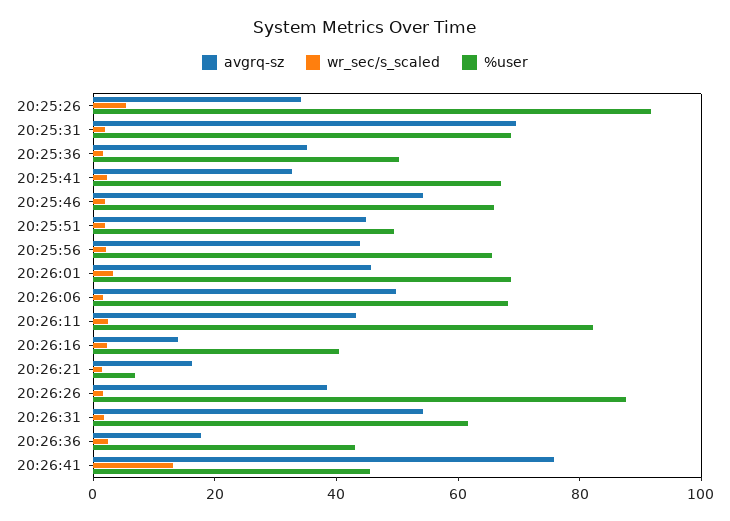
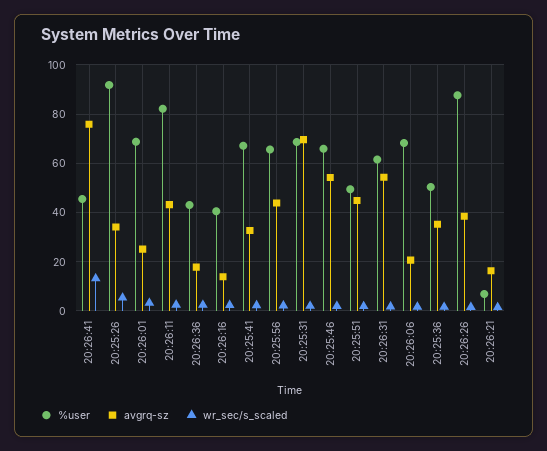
  {
    "avgrq-sz": {
      "20:25:26": 35,
      "20:25:31": 70,
      "20:25:36": 35,
      "20:25:41": 32.5,
      "20:25:46": 55,
      "20:25:51": 45,
      "20:25:56": 45,
-     "20:26:01": 45,
+     "20:26:01": 25,
-     "20:26:06": 50,
+     "20:26:06": 20,
      "20:26:11": 42.5,
      "20:26:16": 15,
      "20:26:21": 17.5,
      "20:26:26": 37.5,
      "20:26:31": 55,
      "20:26:36": 17.5,
      "20:26:41": 75
    },
    "wr_sec/s_scaled": {
      "20:25:26": 5,
      "20:25:31": 2.5,
      "20:25:36": 2.5,
      "20:25:41": 2.5,
      "20:25:46": 2.5,
      "20:25:51": 2.5,
      "20:25:56": 2.5,
      "20:26:01": 2.5,
      "20:26:06": 2.5,
      "20:26:11": 2.5,
      "20:26:16": 2.5,
      "20:26:21": 2.5,
      "20:26:26": 2.5,
      "20:26:31": 2.5,
      "20:26:36": 2.5,
      "20:26:41": 12.5
    },
    "%user": {
      "20:25:26": 92.5,
      "20:25:31": 67.5,
      "20:25:36": 50,
      "20:25:41": 67.5,
      "20:25:46": 65,
      "20:25:51": 50,
      "20:25:56": 65,
      "20:26:01": 67.5,
      "20:26:06": 67.5,
      "20:26:11": 82.5,
      "20:26:16": 40,
      "20:26:21": 7.5,
      "20:26:26": 87.5,
      "20:26:31": 62.5,
      "20:26:36": 42.5,
      "20:26:41": 45
    }
  }

